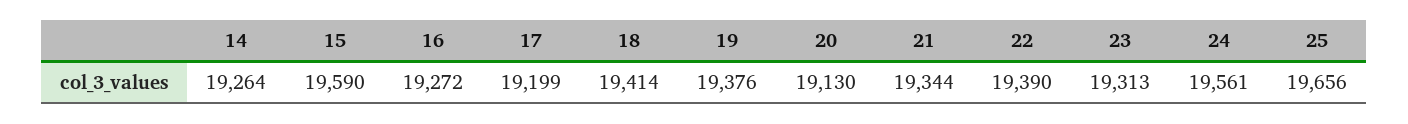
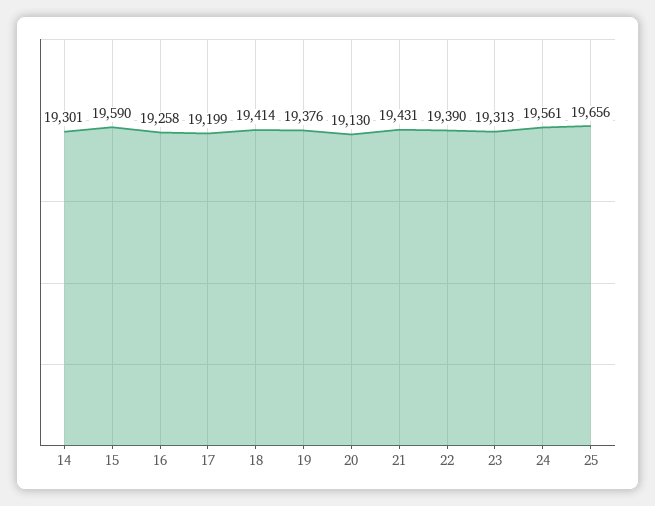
  {
-   "14": 19264,
+   "14": 19301,
    "15": 19590,
-   "16": 19272,
+   "16": 19258,
    "17": 19199,
    "18": 19414,
    "19": 19376,
    "20": 19130,
-   "21": 19344,
+   "21": 19431,
    "22": 19390,
    "23": 19313,
    "24": 19561,
    "25": 19656
  }

